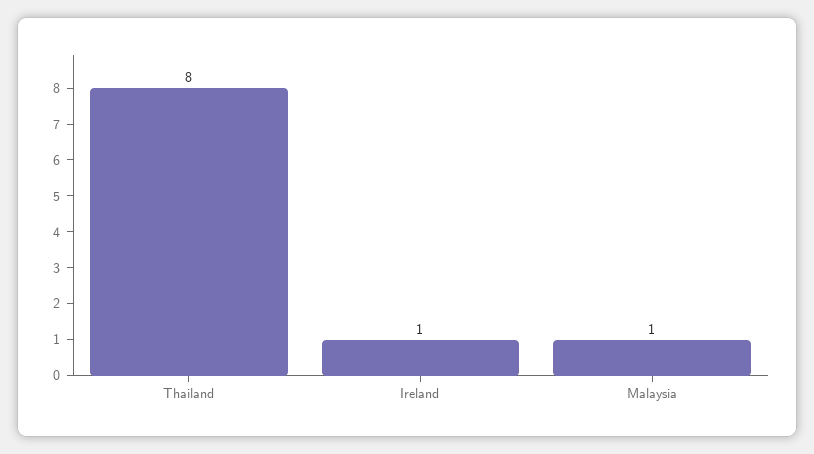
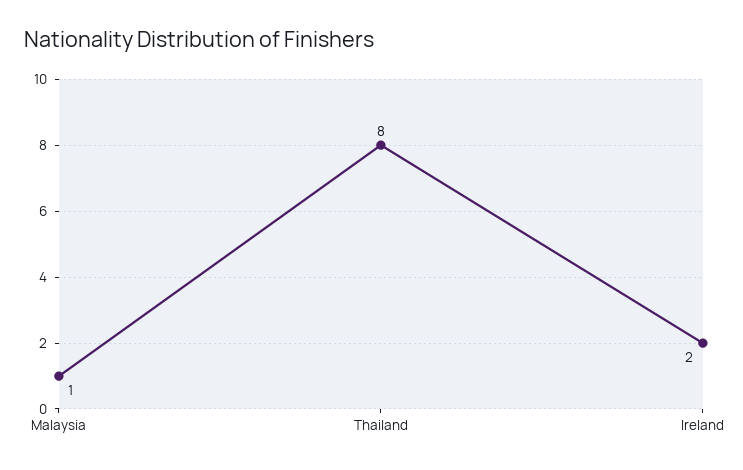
  {
    "Thailand": 8,
-   "Ireland": 1,
+   "Ireland": 2,
    "Malaysia": 1
  }

